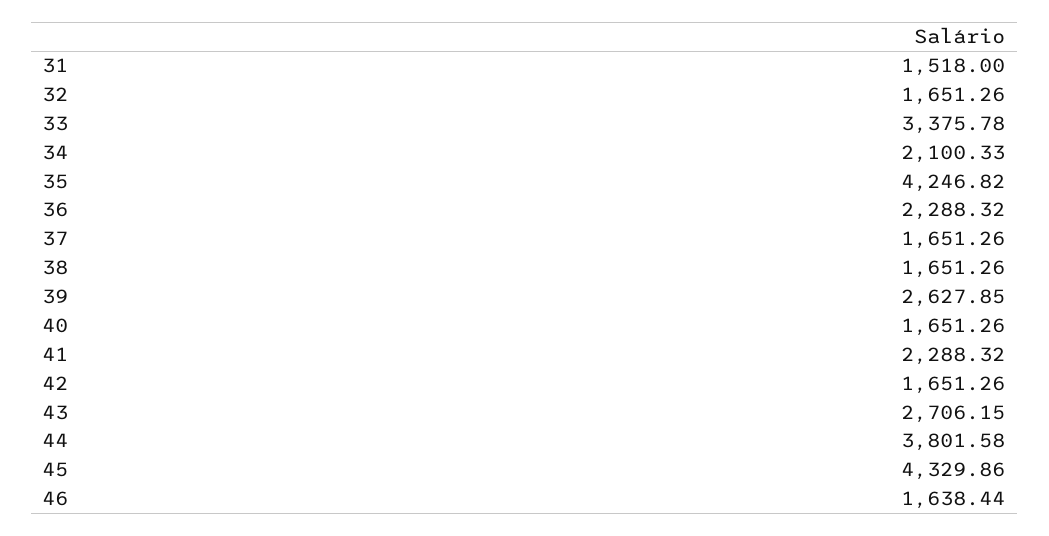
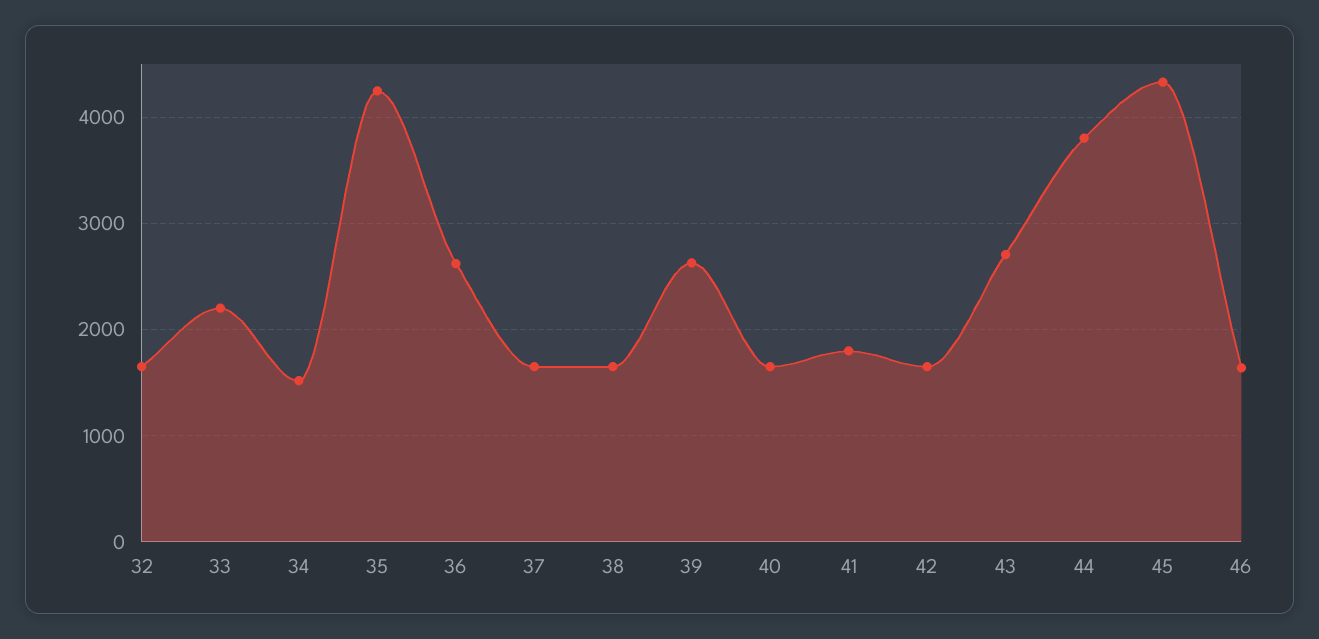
  {
-   "31": 1518,
    "32": 1651.26,
-   "33": 3375.78,
+   "33": 2200,
-   "34": 2100.33,
+   "34": 1500,
    "35": 4246.82,
-   "36": 2288.32,
+   "36": 2600,
    "37": 1651.26,
    "38": 1651.26,
    "39": 2627.85,
    "40": 1651.26,
-   "41": 2288.32,
+   "41": 1800,
    "42": 1651.26,
    "43": 2706.15,
    "44": 3801.58,
    "45": 4329.86,
    "46": 1638.44
  }

